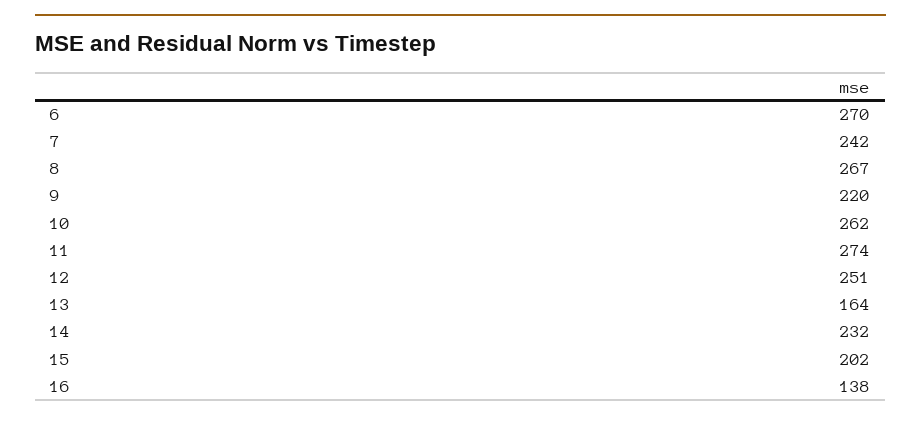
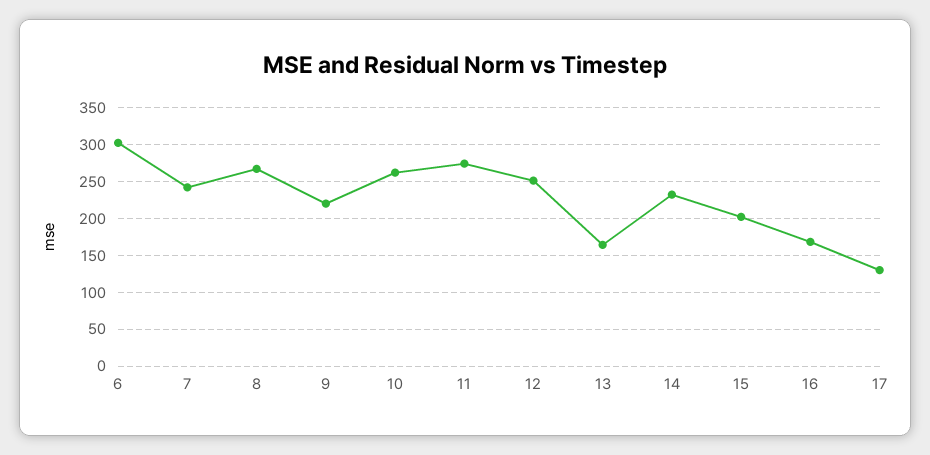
  {
-   "6": 270,
+   "6": 300,
    "7": 242,
    "8": 267,
    "9": 220,
    "10": 262,
    "11": 274,
    "12": 251,
    "13": 164,
    "14": 232,
    "15": 202,
-   "16": 138
+   "16": 170,
+   "17": 130
  }

